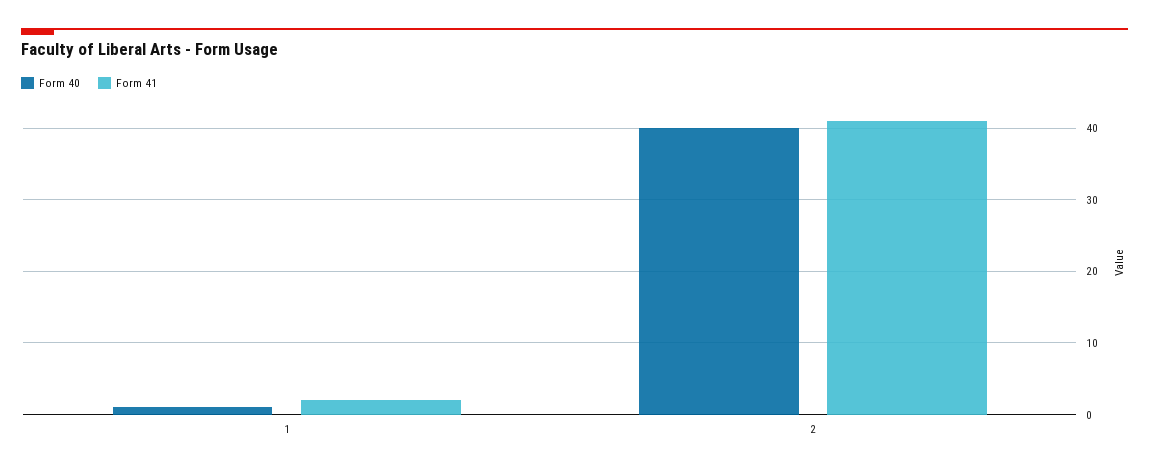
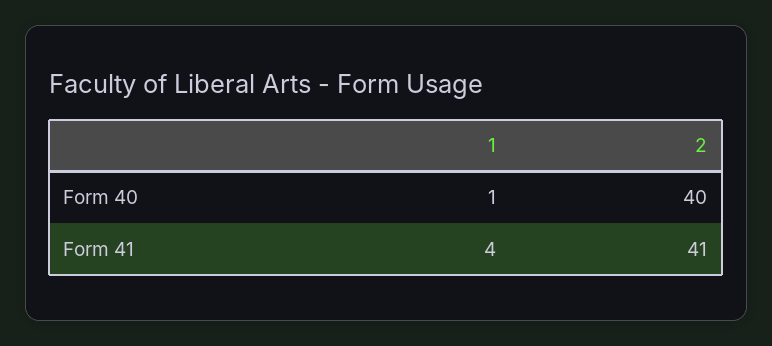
  {
    "Form 40": {
      "1": 1,
      "2": 40
    },
    "Form 41": {
-     "1": 2,
+     "1": 4,
      "2": 41
    }
  }

